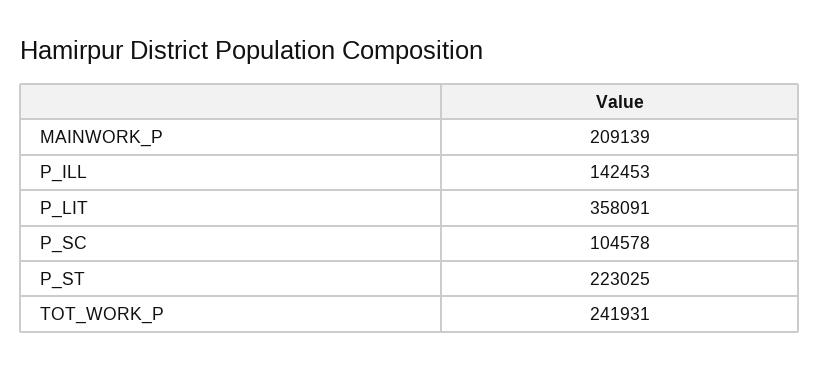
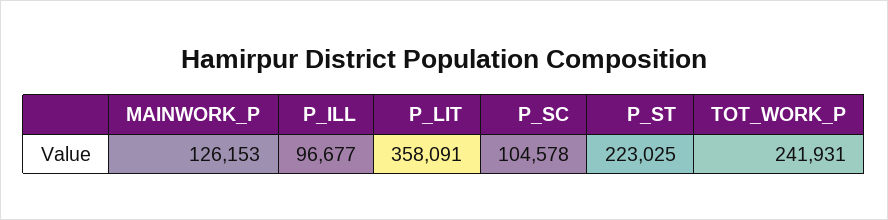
  {
-   "MAINWORK_P": 209139,
+   "MAINWORK_P": 126153,
-   "P_ILL": 142453,
+   "P_ILL": 96677,
    "P_LIT": 358091,
    "P_SC": 104578,
    "P_ST": 223025,
    "TOT_WORK_P": 241931
  }

